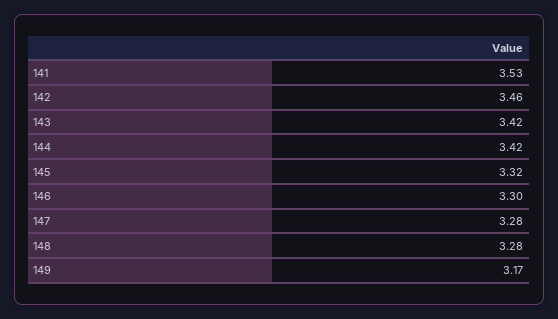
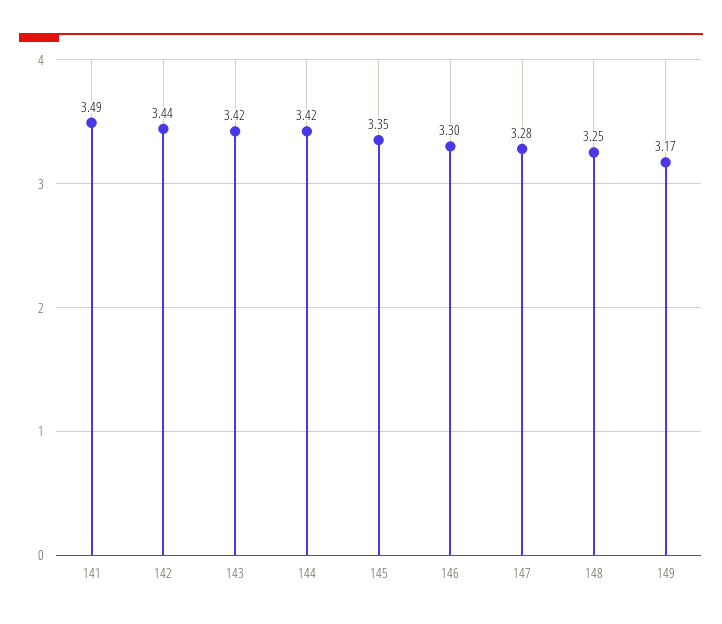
  {
-   "141": 3.53,
+   "141": 3.49,
-   "142": 3.46,
+   "142": 3.44,
    "143": 3.42,
    "144": 3.42,
-   "145": 3.32,
+   "145": 3.35,
    "146": 3.3,
    "147": 3.28,
-   "148": 3.28,
+   "148": 3.25,
    "149": 3.17
  }

